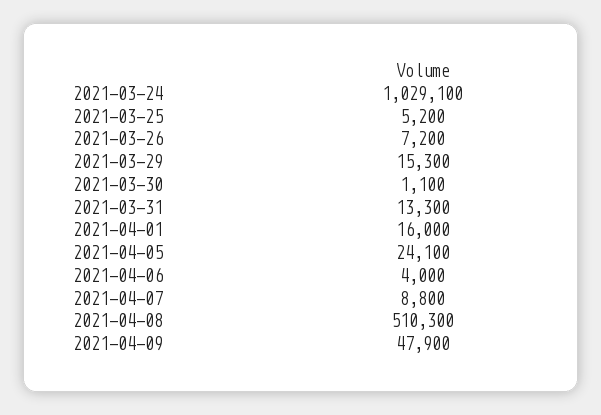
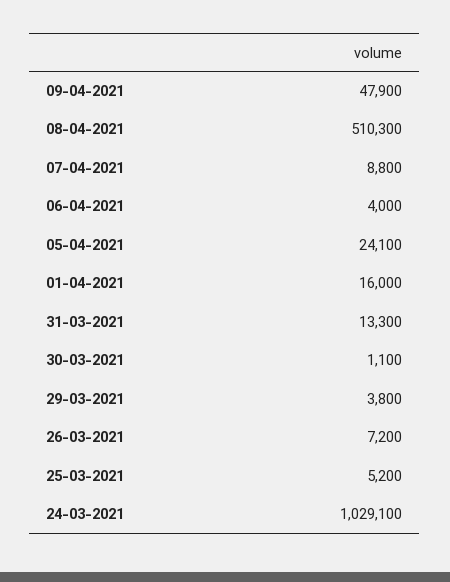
  {
    "2021-03-24": 1029100,
    "2021-03-25": 5200,
    "2021-03-26": 7200,
-   "2021-03-29": 15300,
+   "2021-03-29": 3800,
    "2021-03-30": 1100,
    "2021-03-31": 13300,
    "2021-04-01": 16000,
    "2021-04-05": 24100,
    "2021-04-06": 4000,
    "2021-04-07": 8800,
    "2021-04-08": 510300,
    "2021-04-09": 47900
  }

